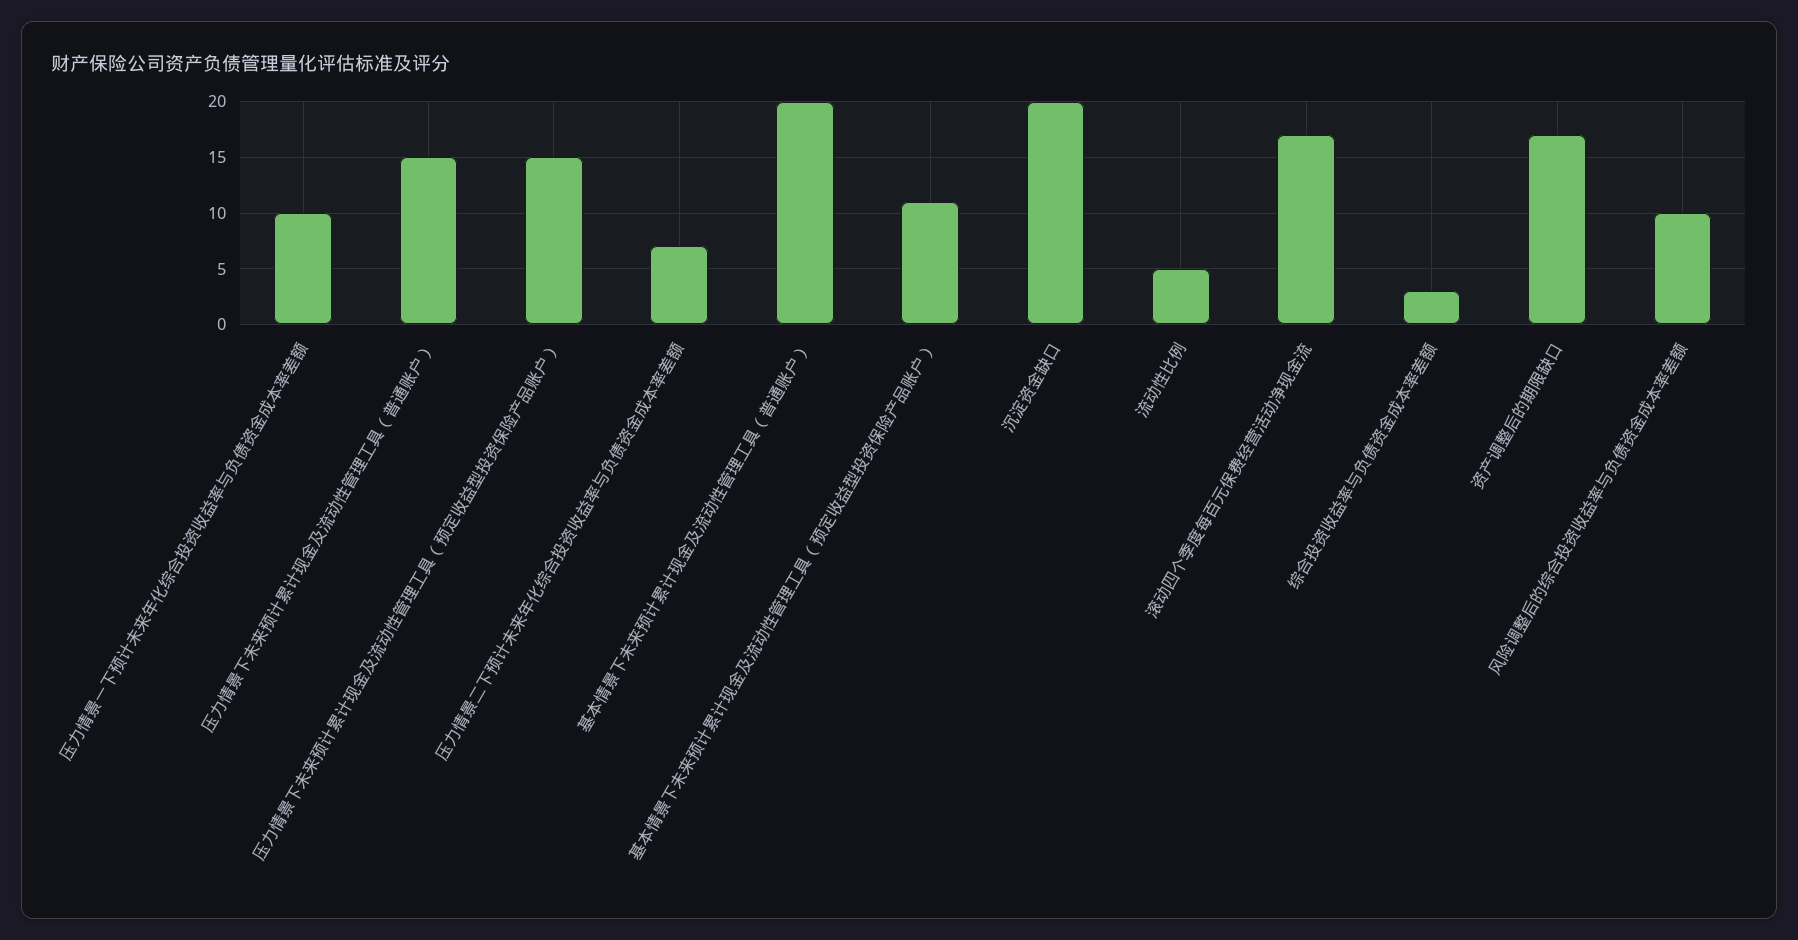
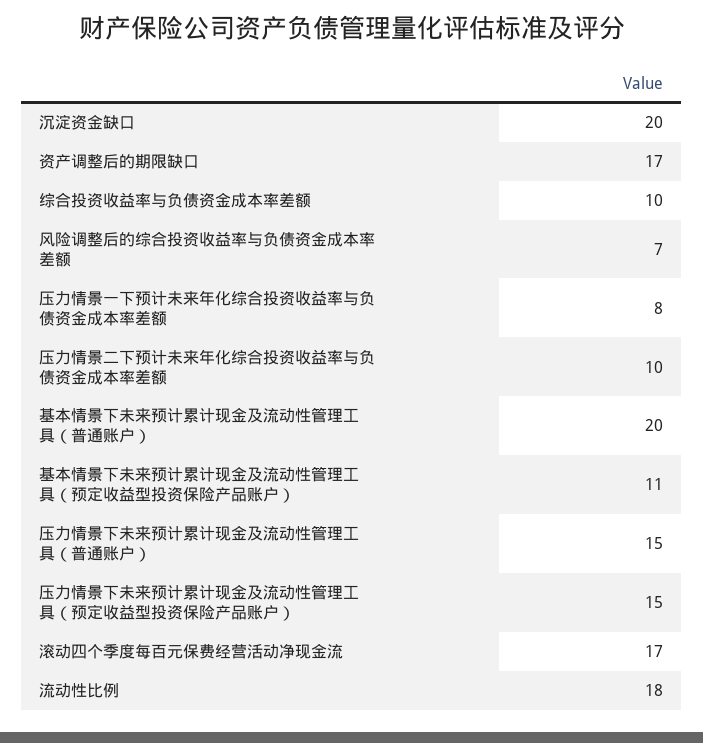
  {
-   "压力情景一下预计未来年化综合投资收益率与负债资金成本率差额": 10,
+   "压力情景一下预计未来年化综合投资收益率与负债资金成本率差额": 8,
    "压力情景下未来预计累计现金及流动性管理工具（普通账户）": 15,
    "压力情景下未来预计累计现金及流动性管理工具（预定收益型投资保险产品账户）": 15,
-   "压力情景二下预计未来年化综合投资收益率与负债资金成本率差额": 7,
+   "压力情景二下预计未来年化综合投资收益率与负债资金成本率差额": 10,
    "基本情景下未来预计累计现金及流动性管理工具（普通账户）": 20,
    "基本情景下未来预计累计现金及流动性管理工具（预定收益型投资保险产品账户）": 11,
    "沉淀资金缺口": 20,
-   "流动性比例": 5,
+   "流动性比例": 18,
    "滚动四个季度每百元保费经营活动净现金流": 17,
-   "综合投资收益率与负债资金成本率差额": 3,
+   "综合投资收益率与负债资金成本率差额": 10,
    "资产调整后的期限缺口": 17,
-   "风险调整后的综合投资收益率与负债资金成本率差额": 10
+   "风险调整后的综合投资收益率与负债资金成本率差额": 7
  }

